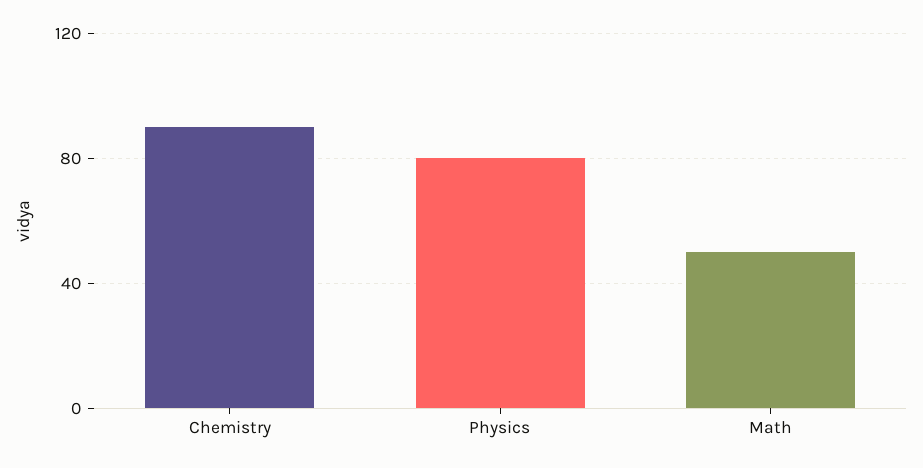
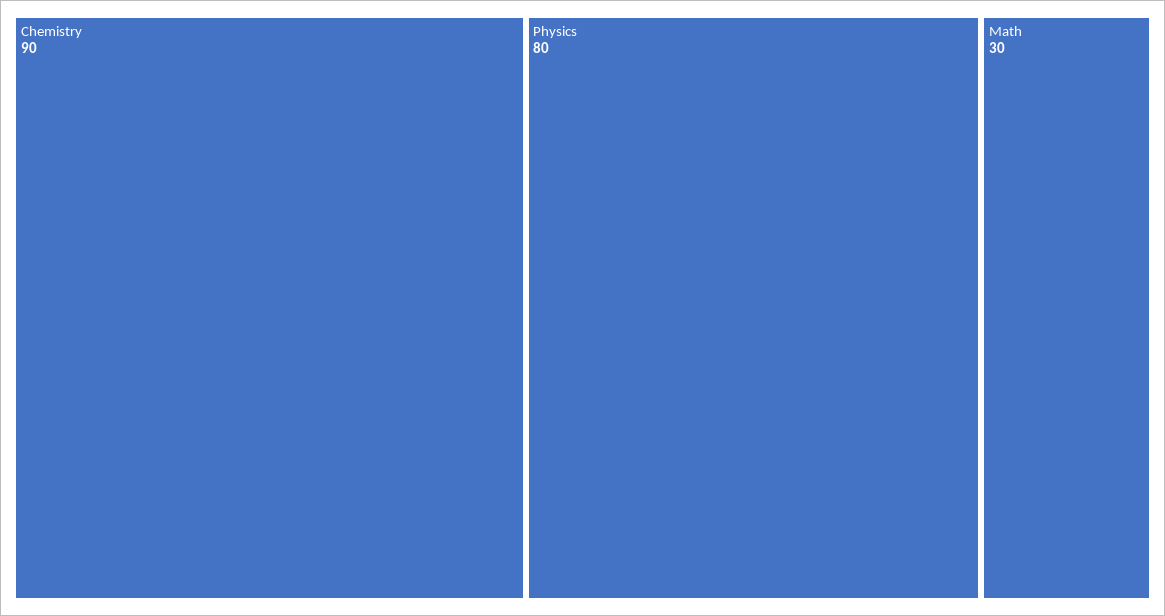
  {
    "Chemistry": 90,
    "Physics": 80,
-   "Math": 50
+   "Math": 30
  }

